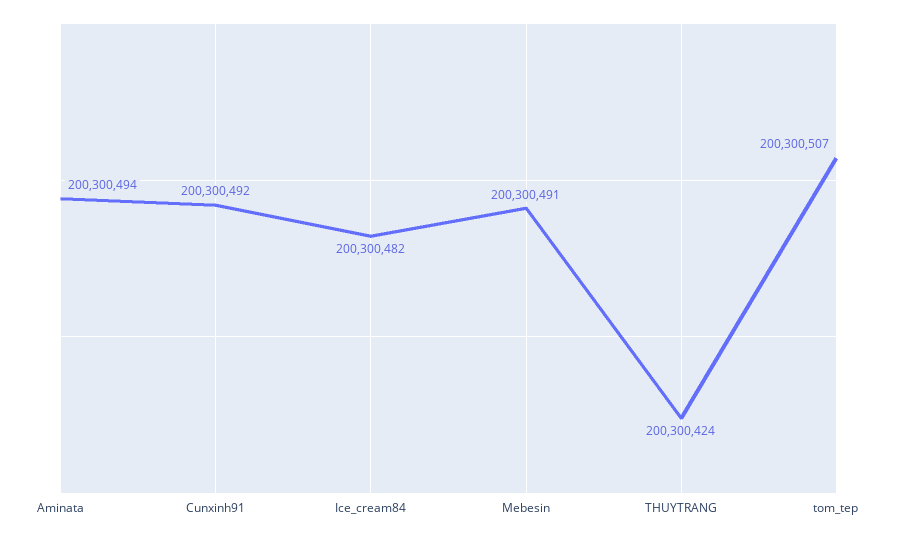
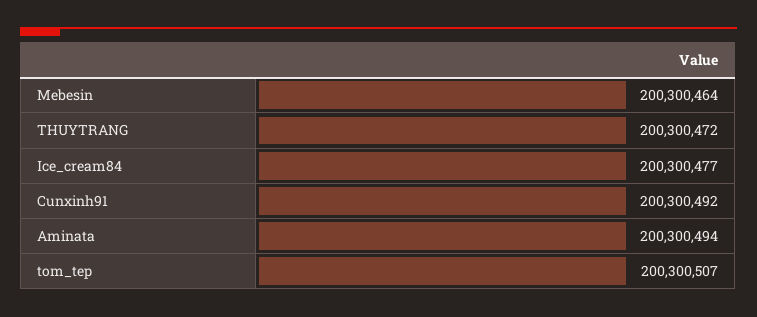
  {
    "Aminata": 200300494,
    "Cunxinh91": 200300492,
-   "Ice_cream84": 200300482,
+   "Ice_cream84": 200300477,
-   "Mebesin": 200300491,
+   "Mebesin": 200300464,
-   "THUYTRANG": 200300424,
+   "THUYTRANG": 200300472,
    "tom_tep": 200300507
  }

